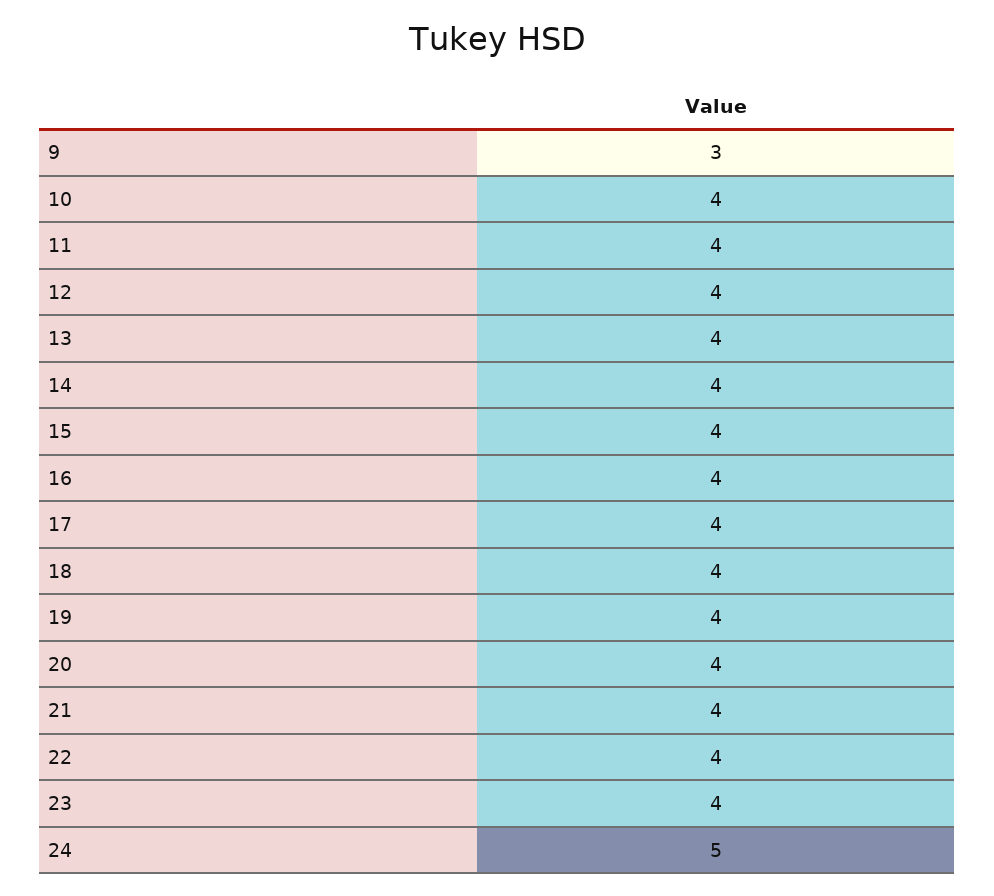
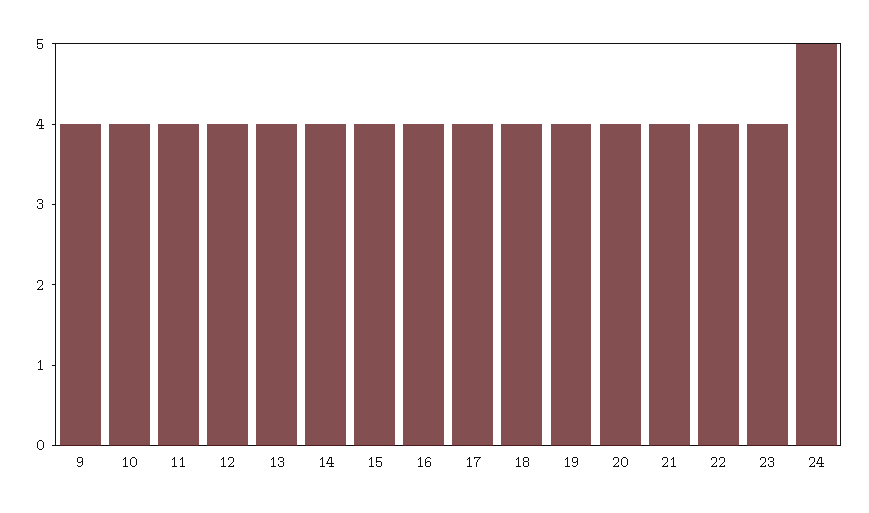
  {
-   "9": 3,
+   "9": 4,
    "10": 4,
    "11": 4,
    "12": 4,
    "13": 4,
    "14": 4,
    "15": 4,
    "16": 4,
    "17": 4,
    "18": 4,
    "19": 4,
    "20": 4,
    "21": 4,
    "22": 4,
    "23": 4,
    "24": 5
  }

